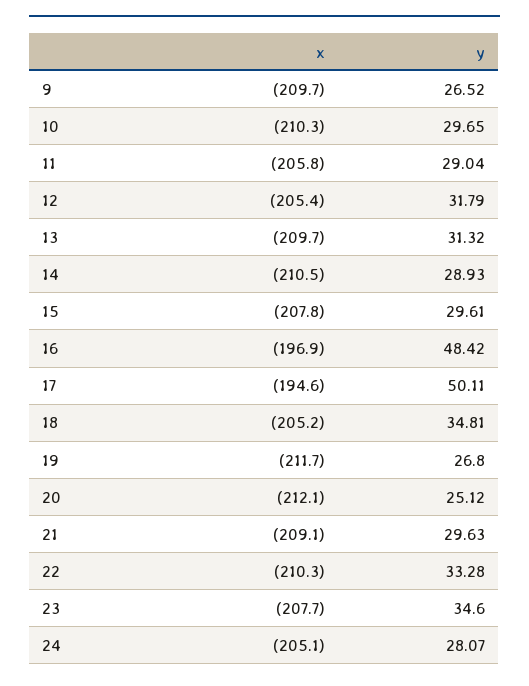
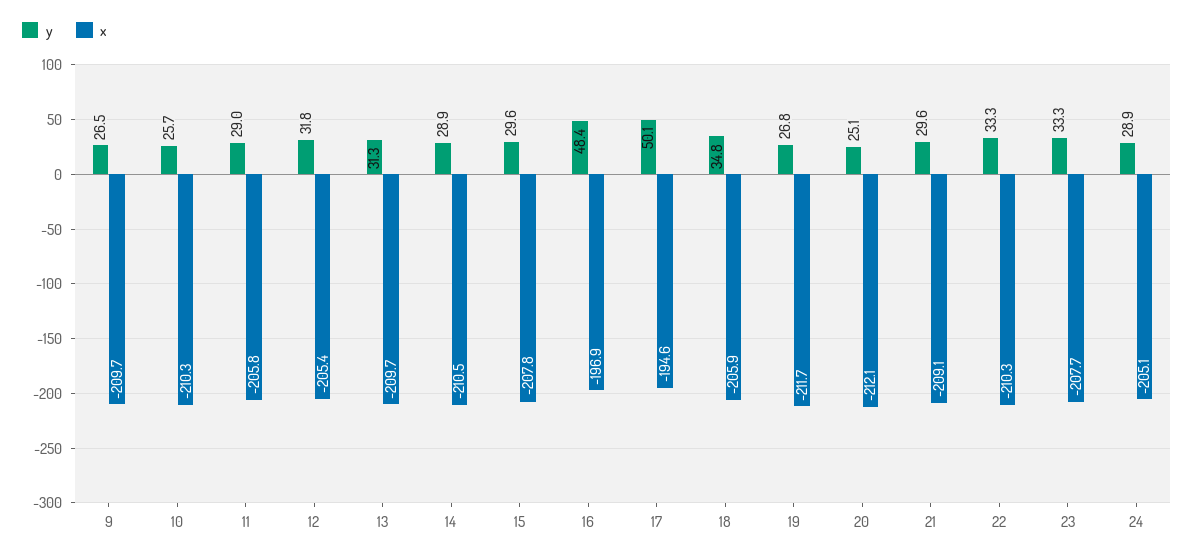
  {
    "x": {
      "9": -209.7,
      "10": -210.3,
      "11": -205.8,
      "12": -205.4,
      "13": -209.7,
      "14": -210.5,
      "15": -207.8,
      "16": -196.9,
      "17": -194.6,
-     "18": -205.2,
+     "18": -205.9,
      "19": -211.7,
      "20": -212.1,
      "21": -209.1,
      "22": -210.3,
      "23": -207.7,
      "24": -205.1
    },
    "y": {
      "9": 26.52,
-     "10": 29.65,
+     "10": 25.7,
      "11": 29.04,
      "12": 31.79,
      "13": 31.32,
      "14": 28.93,
      "15": 29.61,
      "16": 48.42,
      "17": 50.11,
      "18": 34.81,
      "19": 26.8,
      "20": 25.12,
      "21": 29.63,
      "22": 33.28,
-     "23": 34.6,
+     "23": 33.3,
-     "24": 28.07
+     "24": 28.9
    }
  }

